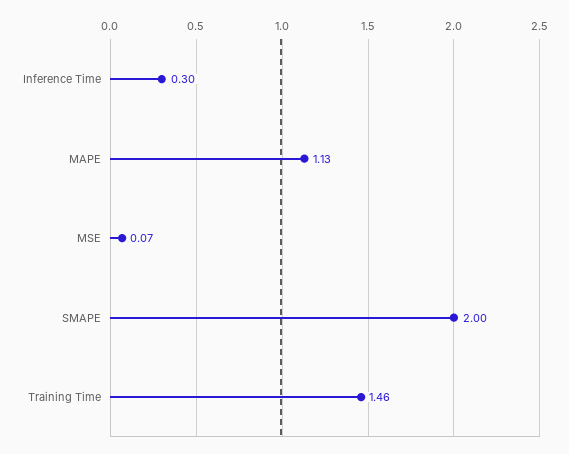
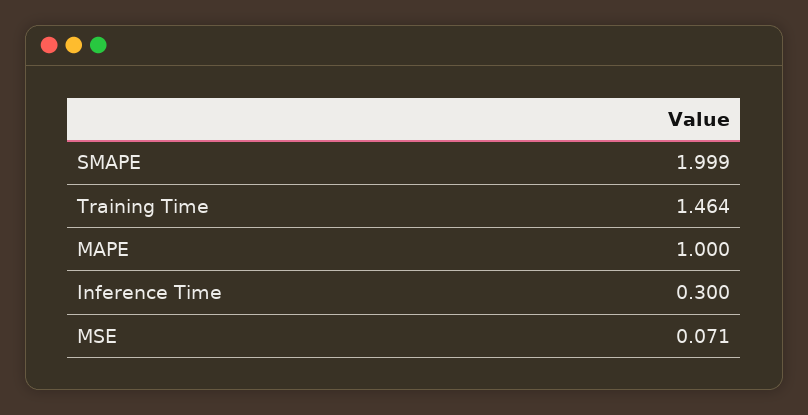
  {
    "Inference Time": 0.3,
-   "MAPE": 1.13,
+   "MAPE": 1,
    "MSE": 0.071,
    "SMAPE": 1.999,
    "Training Time": 1.464
  }

